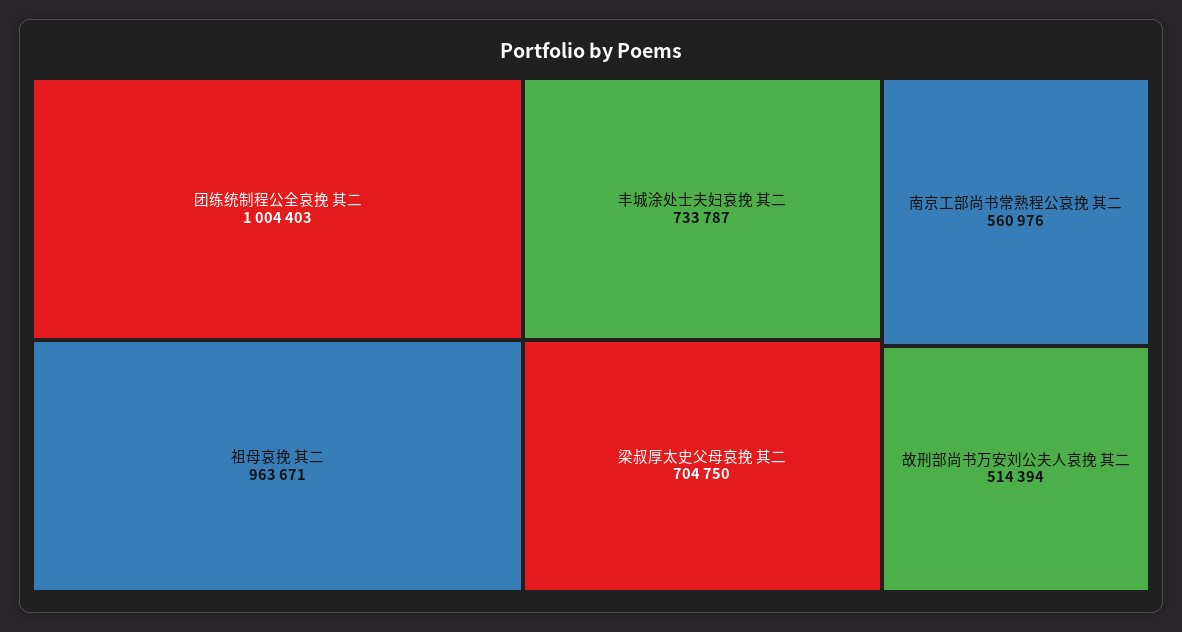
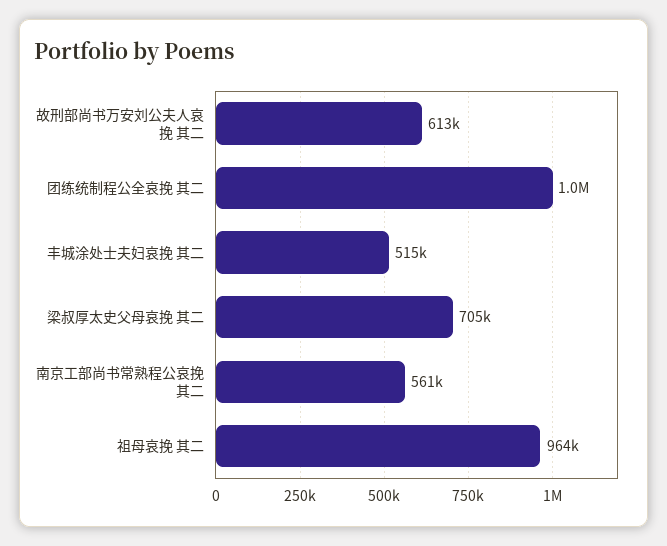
  {
    "团练统制程公全哀挽 其二": 1004403,
    "祖母哀挽 其二": 963671,
-   "丰城涂处士夫妇哀挽 其二": 733787,
+   "丰城涂处士夫妇哀挽 其二": 515000,
    "梁叔厚太史父母哀挽 其二": 704750,
    "南京工部尚书常熟程公哀挽 其二": 560976,
-   "故刑部尚书万安刘公夫人哀挽 其二": 514394
+   "故刑部尚书万安刘公夫人哀挽 其二": 613000
  }

